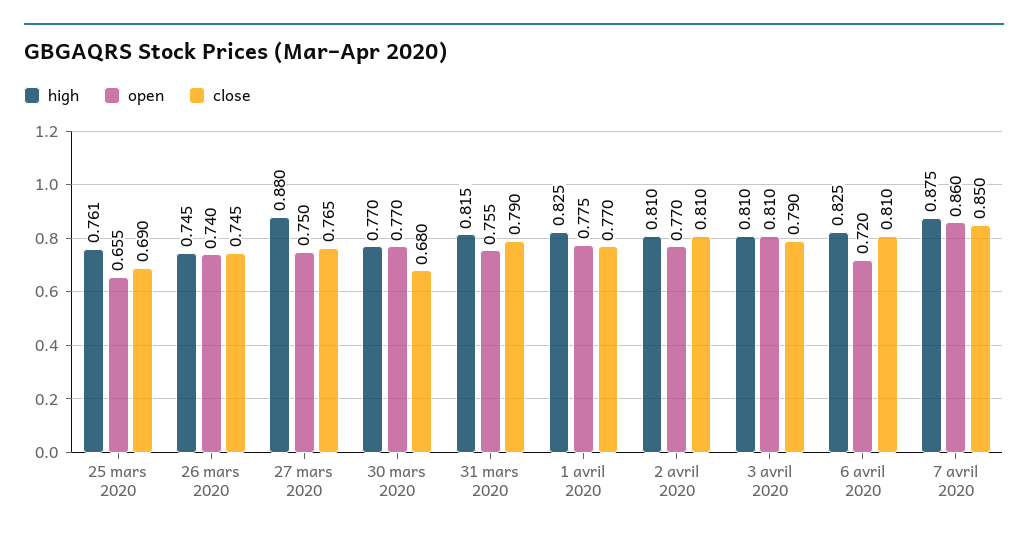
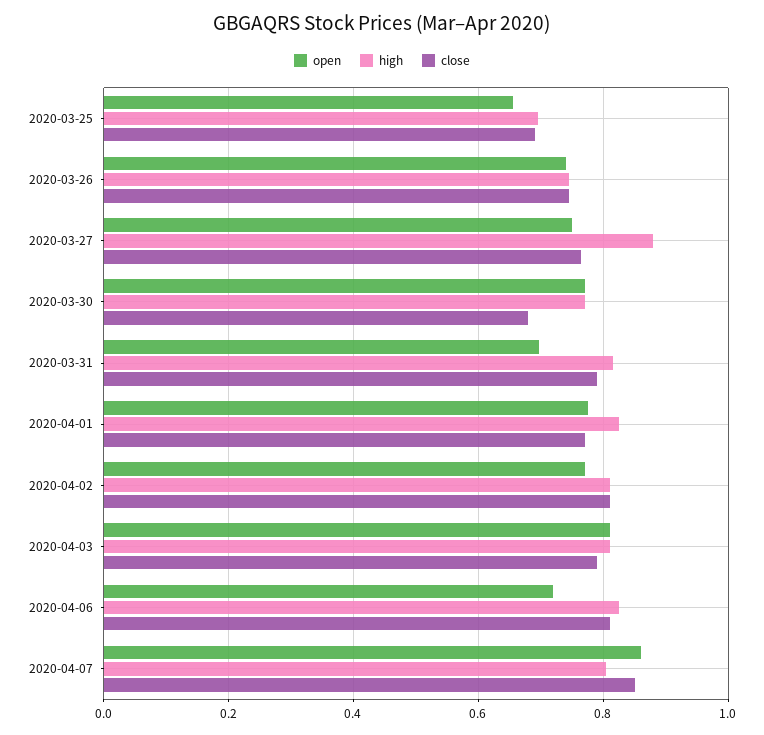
  {
    "high": {
-     "25 mars 2020": 0.761,
+     "25 mars 2020": 0.7,
      "26 mars 2020": 0.745,
      "27 mars 2020": 0.88,
      "30 mars 2020": 0.77,
      "31 mars 2020": 0.815,
      "1 avril 2020": 0.825,
      "2 avril 2020": 0.81,
      "3 avril 2020": 0.81,
      "6 avril 2020": 0.825,
-     "7 avril 2020": 0.875
+     "7 avril 2020": 0.8
    },
    "open": {
      "25 mars 2020": 0.655,
      "26 mars 2020": 0.74,
      "27 mars 2020": 0.75,
      "30 mars 2020": 0.77,
-     "31 mars 2020": 0.755,
+     "31 mars 2020": 0.7,
      "1 avril 2020": 0.775,
      "2 avril 2020": 0.77,
      "3 avril 2020": 0.81,
      "6 avril 2020": 0.72,
      "7 avril 2020": 0.86
    },
    "close": {
      "25 mars 2020": 0.69,
      "26 mars 2020": 0.745,
      "27 mars 2020": 0.765,
      "30 mars 2020": 0.68,
      "31 mars 2020": 0.79,
      "1 avril 2020": 0.77,
      "2 avril 2020": 0.81,
      "3 avril 2020": 0.79,
      "6 avril 2020": 0.81,
      "7 avril 2020": 0.85
    }
  }

